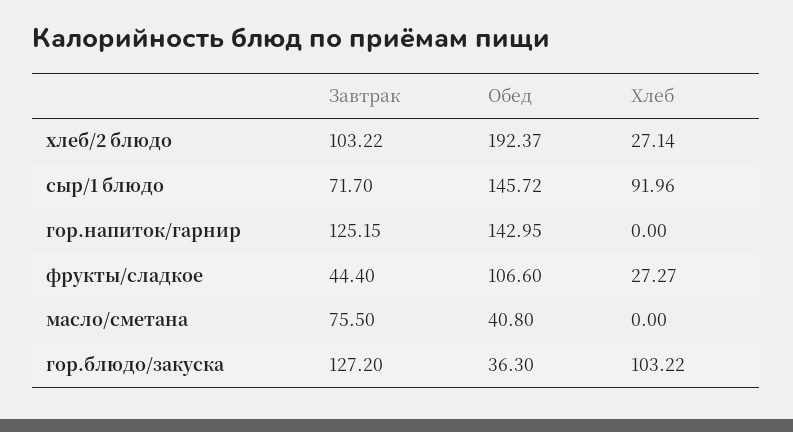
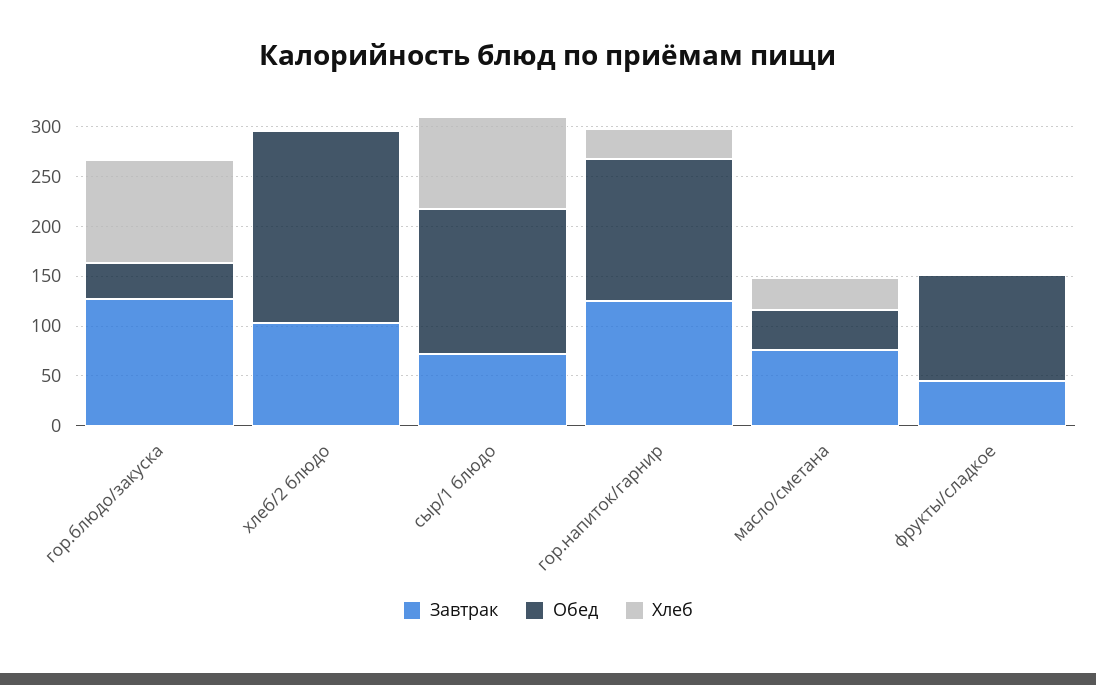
  {
    "Завтрак": {
      "хлеб/2 блюдо": 103.22,
      "сыр/1 блюдо": 71.7,
      "гор.напиток/гарнир": 125.15,
      "фрукты/сладкое": 44.4,
      "масло/сметана": 75.5,
      "гор.блюдо/закуска": 127.2
    },
    "Обед": {
      "хлеб/2 блюдо": 192.37,
      "сыр/1 блюдо": 145.72,
      "гор.напиток/гарнир": 142.95,
      "фрукты/сладкое": 106.6,
      "масло/сметана": 40.8,
      "гор.блюдо/закуска": 36.3
    },
    "Хлеб": {
-     "хлеб/2 блюдо": 27.14,
+     "хлеб/2 блюдо": 0,
      "сыр/1 блюдо": 91.96,
-     "гор.напиток/гарнир": 0,
+     "гор.напиток/гарнир": 30,
-     "фрукты/сладкое": 27.27,
+     "фрукты/сладкое": 0,
-     "масло/сметана": 0,
+     "масло/сметана": 30,
      "гор.блюдо/закуска": 103.22
    }
  }

